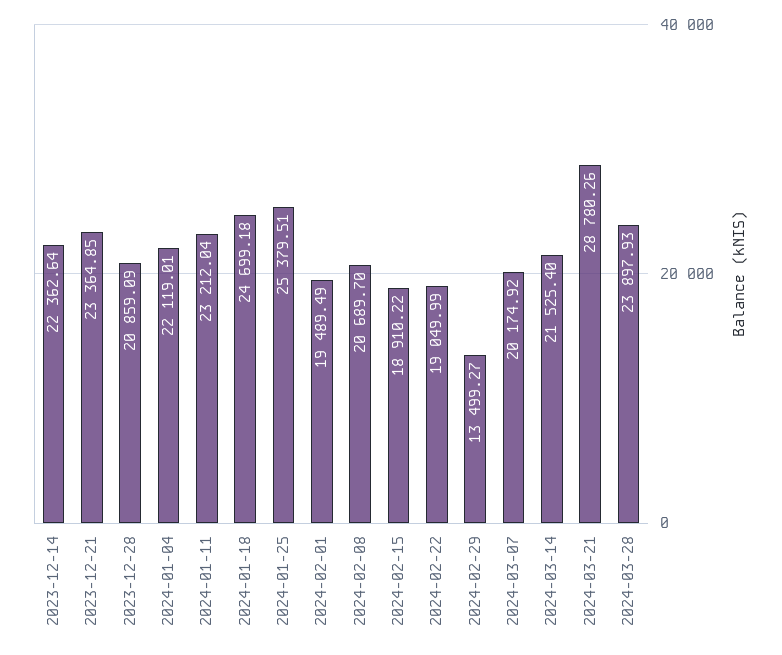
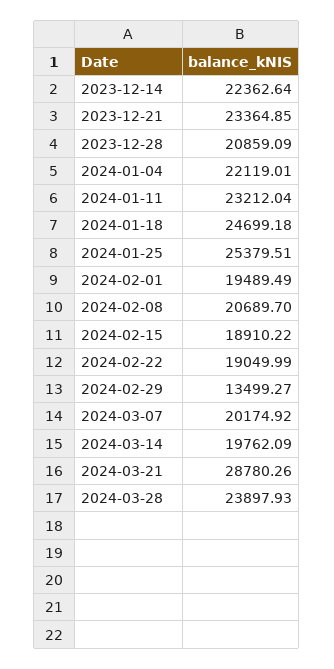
  {
    "2023-12-14": 22362.64,
    "2023-12-21": 23364.85,
    "2023-12-28": 20859.09,
    "2024-01-04": 22119.01,
    "2024-01-11": 23212.04,
    "2024-01-18": 24699.18,
    "2024-01-25": 25379.51,
    "2024-02-01": 19489.49,
    "2024-02-08": 20689.7,
    "2024-02-15": 18910.22,
    "2024-02-22": 19049.99,
    "2024-02-29": 13499.27,
    "2024-03-07": 20174.92,
-   "2024-03-14": 21525.4,
+   "2024-03-14": 19762.09,
    "2024-03-21": 28780.26,
    "2024-03-28": 23897.93
  }

